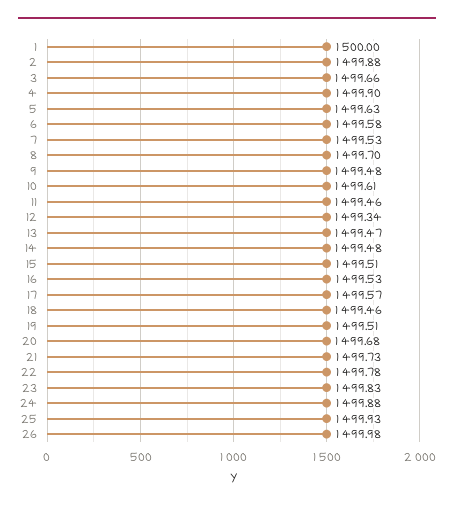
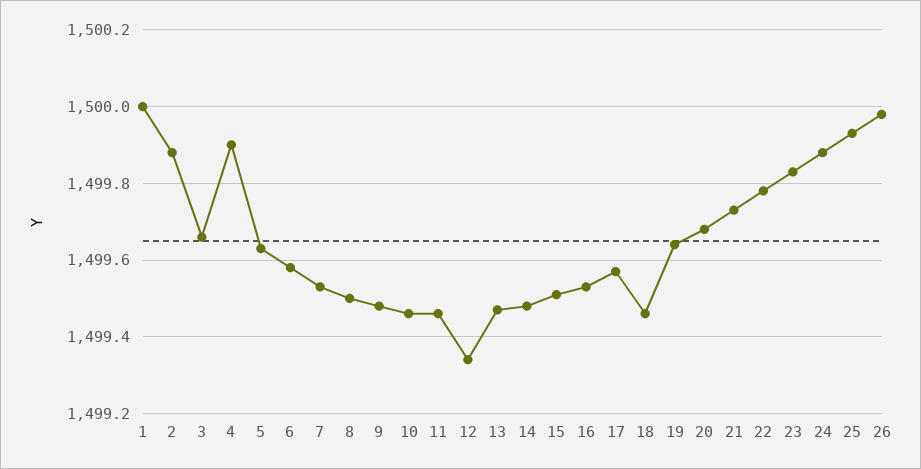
  {
    "1": 1500,
    "2": 1499.88,
    "3": 1499.66,
    "4": 1499.9,
    "5": 1499.63,
    "6": 1499.58,
    "7": 1499.53,
-   "8": 1499.7,
+   "8": 1499.5,
    "9": 1499.48,
-   "10": 1499.61,
+   "10": 1499.45,
    "11": 1499.46,
    "12": 1499.34,
    "13": 1499.47,
    "14": 1499.48,
    "15": 1499.51,
    "16": 1499.53,
    "17": 1499.57,
    "18": 1499.46,
-   "19": 1499.51,
+   "19": 1499.65,
    "20": 1499.68,
    "21": 1499.73,
    "22": 1499.78,
    "23": 1499.83,
    "24": 1499.88,
    "25": 1499.93,
    "26": 1499.98
  }

